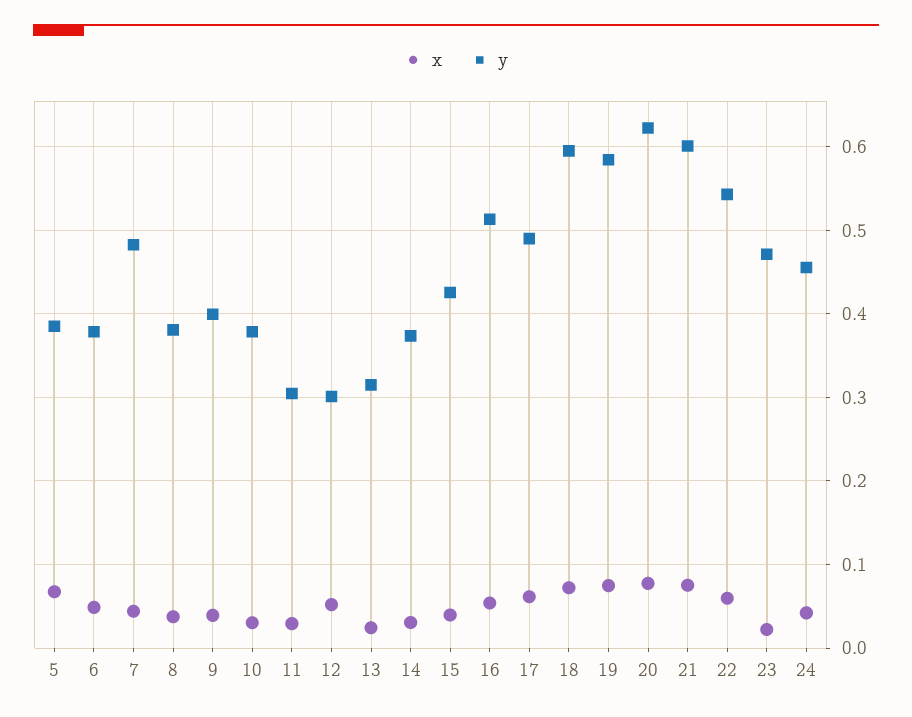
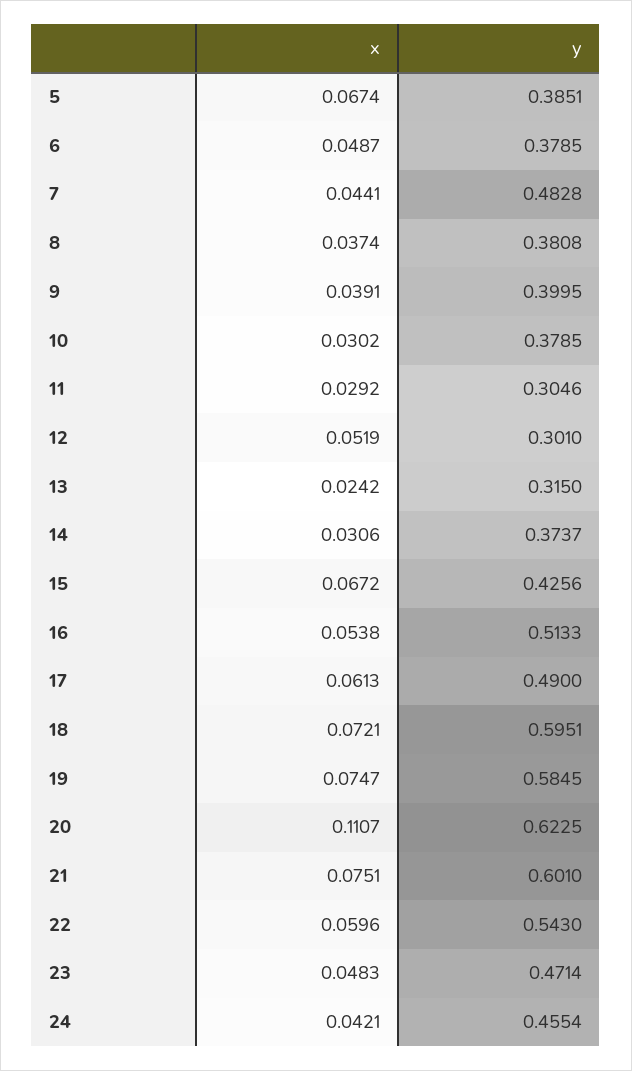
  {
    "x": {
      "5": 0.0674,
      "6": 0.0487,
      "7": 0.0441,
      "8": 0.0374,
      "9": 0.0391,
      "10": 0.0302,
      "11": 0.0292,
      "12": 0.0519,
      "13": 0.0242,
      "14": 0.0306,
-     "15": 0.04,
+     "15": 0.0672,
      "16": 0.0538,
      "17": 0.0613,
      "18": 0.0721,
      "19": 0.0747,
-     "20": 0.08,
+     "20": 0.1107,
      "21": 0.0751,
      "22": 0.0596,
-     "23": 0.02,
+     "23": 0.0483,
      "24": 0.0421
    },
    "y": {
      "5": 0.3851,
      "6": 0.3785,
      "7": 0.4828,
      "8": 0.3808,
      "9": 0.3995,
      "10": 0.3785,
      "11": 0.3046,
      "12": 0.301,
      "13": 0.315,
      "14": 0.3737,
      "15": 0.4256,
      "16": 0.5133,
      "17": 0.49,
      "18": 0.5951,
      "19": 0.5845,
      "20": 0.6225,
      "21": 0.601,
      "22": 0.543,
      "23": 0.4714,
      "24": 0.4554
    }
  }

